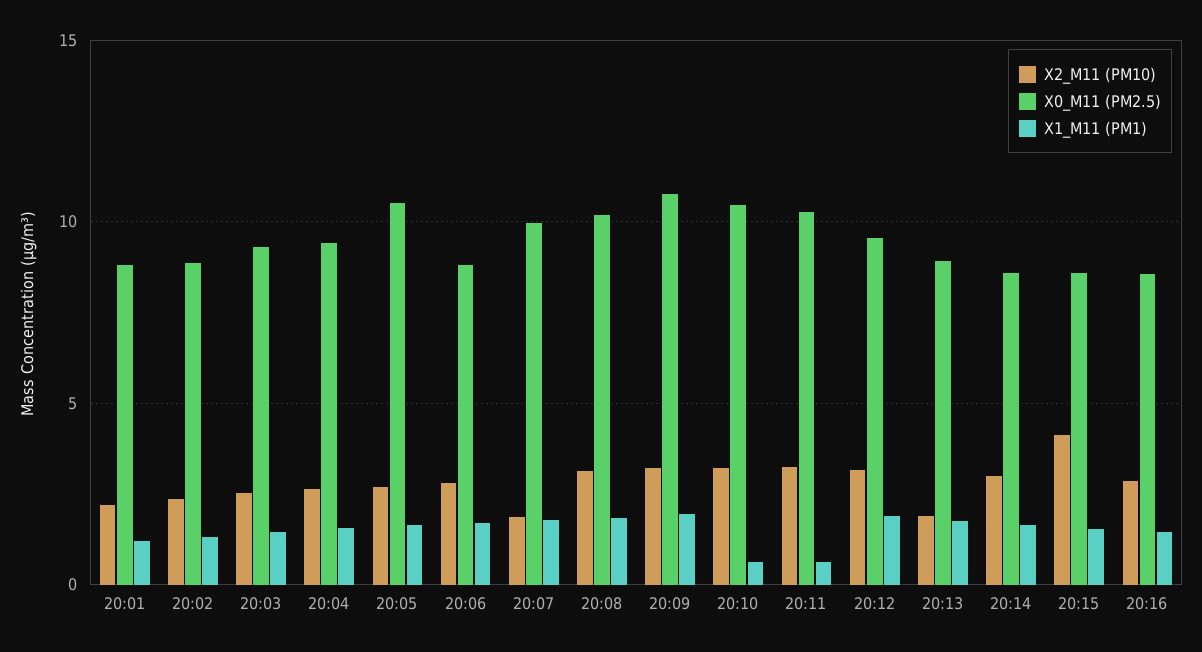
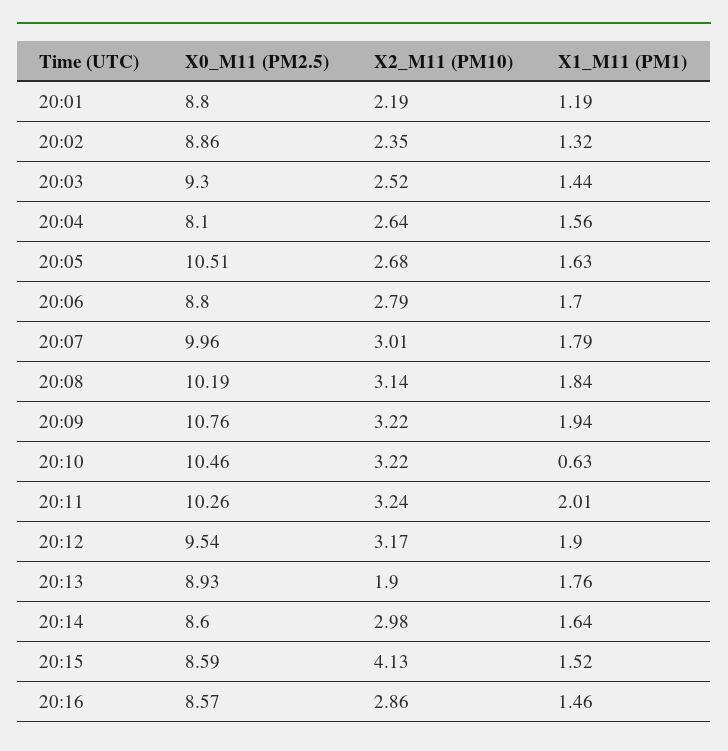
  {
    "X2_M11 (PM10)": {
      "20:01": 2.19,
      "20:02": 2.35,
      "20:03": 2.52,
      "20:04": 2.64,
      "20:05": 2.68,
      "20:06": 2.79,
-     "20:07": 2,
+     "20:07": 3.01,
      "20:08": 3.14,
      "20:09": 3.22,
      "20:10": 3.22,
      "20:11": 3.24,
      "20:12": 3.17,
      "20:13": 1.9,
      "20:14": 2.98,
      "20:15": 4.13,
      "20:16": 2.86
    },
    "X0_M11 (PM2.5)": {
      "20:01": 8.8,
      "20:02": 8.86,
      "20:03": 9.3,
-     "20:04": 9.5,
+     "20:04": 8.1,
      "20:05": 10.51,
      "20:06": 8.8,
      "20:07": 9.96,
      "20:08": 10.19,
      "20:09": 10.76,
      "20:10": 10.46,
      "20:11": 10.26,
      "20:12": 9.54,
      "20:13": 8.93,
      "20:14": 8.6,
      "20:15": 8.59,
      "20:16": 8.57
    },
    "X1_M11 (PM1)": {
      "20:01": 1.19,
      "20:02": 1.32,
      "20:03": 1.44,
      "20:04": 1.56,
      "20:05": 1.63,
      "20:06": 1.7,
      "20:07": 1.79,
      "20:08": 1.84,
      "20:09": 1.94,
      "20:10": 0.63,
-     "20:11": 0.5,
+     "20:11": 2.01,
      "20:12": 1.9,
      "20:13": 1.76,
      "20:14": 1.64,
      "20:15": 1.52,
      "20:16": 1.46
    }
  }

